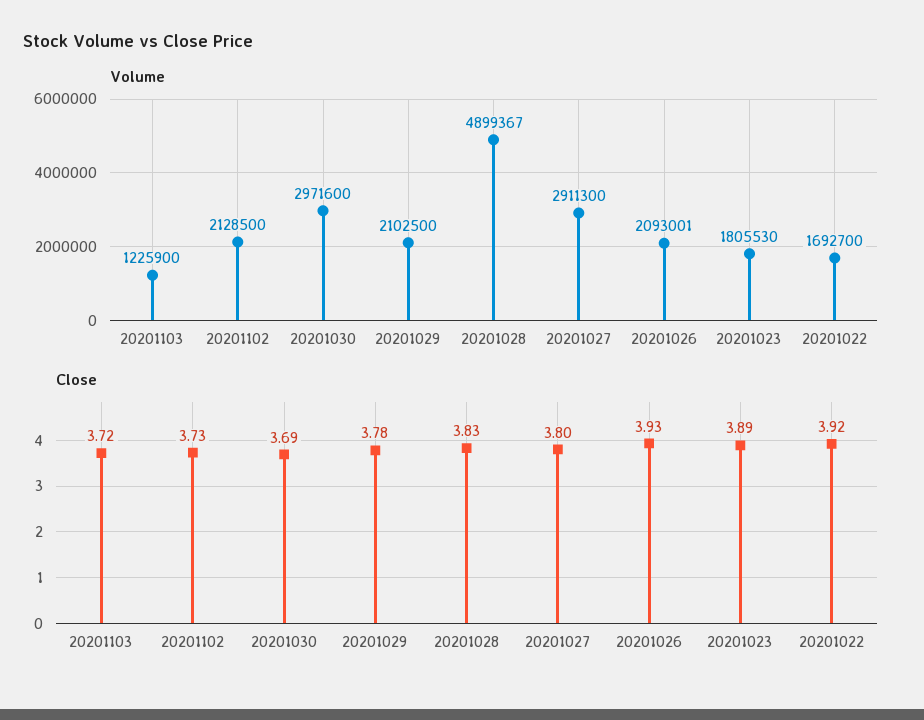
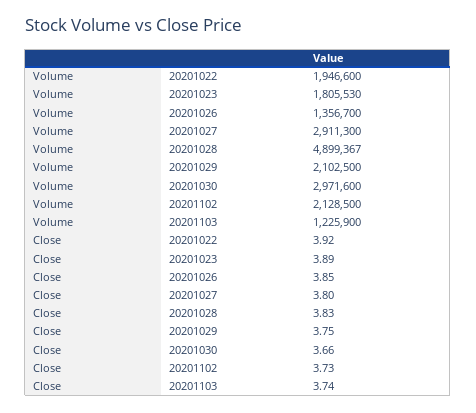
  {
    "Volume": {
      "20201103": 1225900,
      "20201102": 2128500,
      "20201030": 2971600,
      "20201029": 2102500,
      "20201028": 4899367,
      "20201027": 2911300,
-     "20201026": 2093001,
+     "20201026": 1356700,
      "20201023": 1805530,
-     "20201022": 1692700
+     "20201022": 1946600
    },
    "Close": {
-     "20201103": 3.72,
+     "20201103": 3.74,
      "20201102": 3.73,
-     "20201030": 3.69,
+     "20201030": 3.66,
-     "20201029": 3.78,
+     "20201029": 3.75,
      "20201028": 3.83,
      "20201027": 3.8,
-     "20201026": 3.93,
+     "20201026": 3.85,
      "20201023": 3.89,
      "20201022": 3.92
    }
  }

